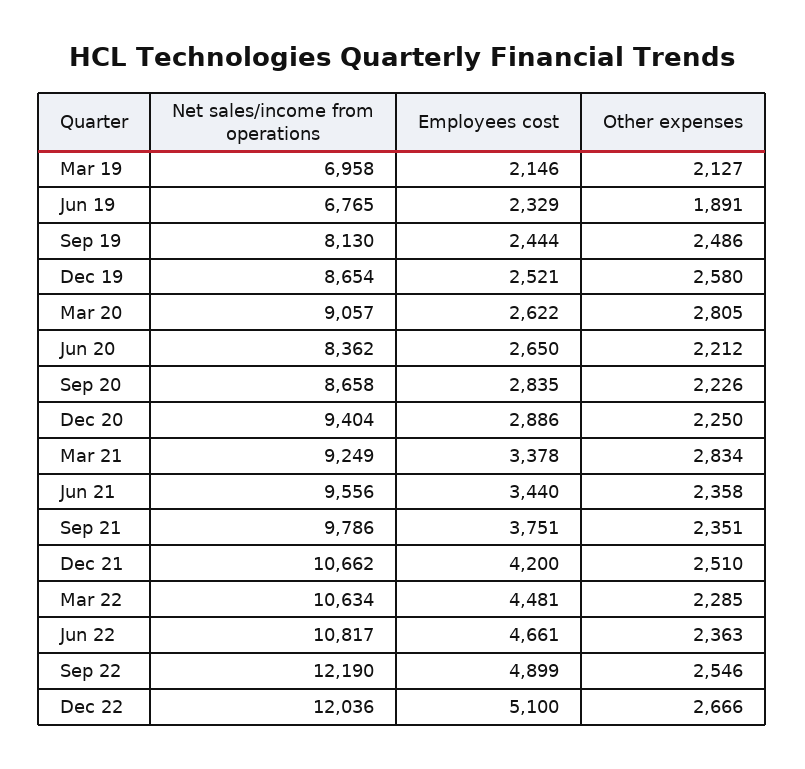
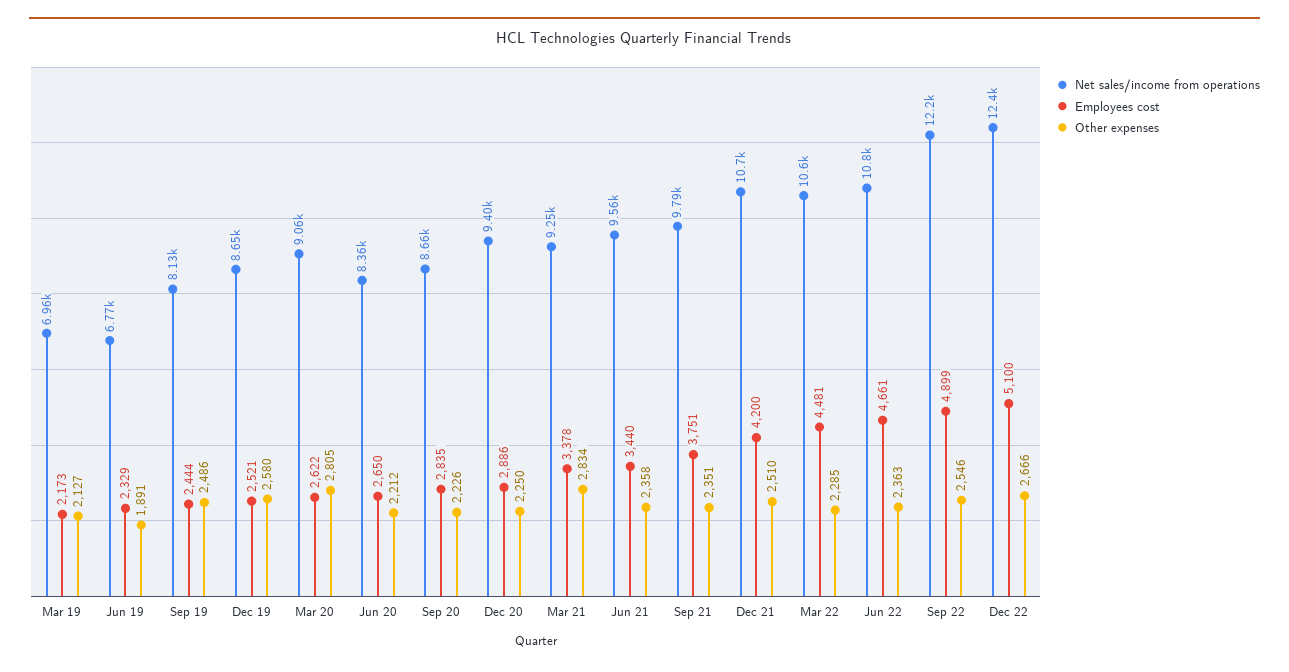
  {
    "Net sales/income from operations": {
      "Mar 19": 6958,
      "Jun 19": 6765,
      "Sep 19": 8130,
      "Dec 19": 8654,
      "Mar 20": 9057,
      "Jun 20": 8362,
      "Sep 20": 8658,
      "Dec 20": 9404,
      "Mar 21": 9249,
      "Jun 21": 9556,
      "Sep 21": 9786,
      "Dec 21": 10662,
      "Mar 22": 10634,
      "Jun 22": 10817,
      "Sep 22": 12190,
-     "Dec 22": 12036
+     "Dec 22": 12400
    },
    "Employees cost": {
-     "Mar 19": 2146,
+     "Mar 19": 2173,
      "Jun 19": 2329,
      "Sep 19": 2444,
      "Dec 19": 2521,
      "Mar 20": 2622,
      "Jun 20": 2650,
      "Sep 20": 2835,
      "Dec 20": 2886,
      "Mar 21": 3378,
      "Jun 21": 3440,
      "Sep 21": 3751,
      "Dec 21": 4200,
      "Mar 22": 4481,
      "Jun 22": 4661,
      "Sep 22": 4899,
      "Dec 22": 5100
    },
    "Other expenses": {
      "Mar 19": 2127,
      "Jun 19": 1891,
      "Sep 19": 2486,
      "Dec 19": 2580,
      "Mar 20": 2805,
      "Jun 20": 2212,
      "Sep 20": 2226,
      "Dec 20": 2250,
      "Mar 21": 2834,
      "Jun 21": 2358,
      "Sep 21": 2351,
      "Dec 21": 2510,
      "Mar 22": 2285,
      "Jun 22": 2363,
      "Sep 22": 2546,
      "Dec 22": 2666
    }
  }

